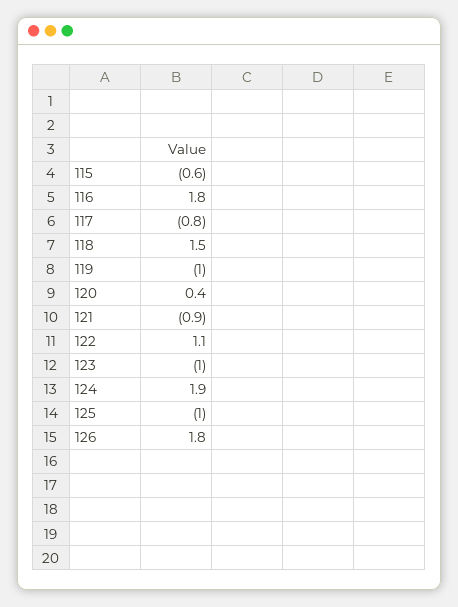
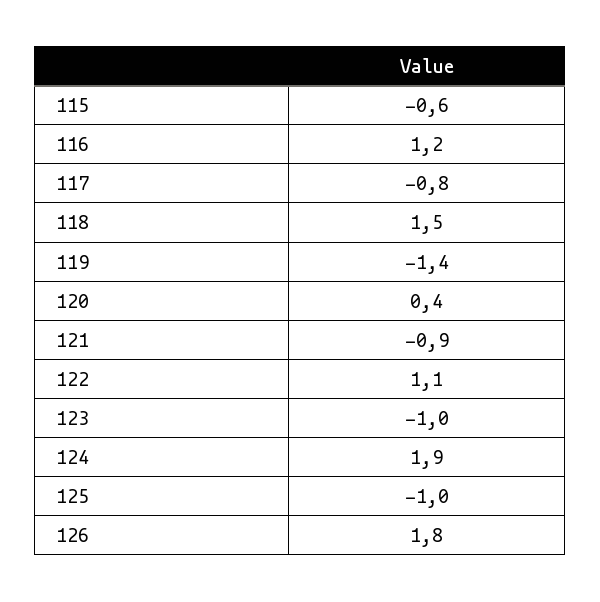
  {
    "115": -0.6,
-   "116": 1.8,
+   "116": 1.2,
    "117": -0.8,
    "118": 1.5,
-   "119": -1,
+   "119": -1.4,
    "120": 0.4,
    "121": -0.9,
    "122": 1.1,
    "123": -1,
    "124": 1.9,
    "125": -1,
    "126": 1.8
  }

